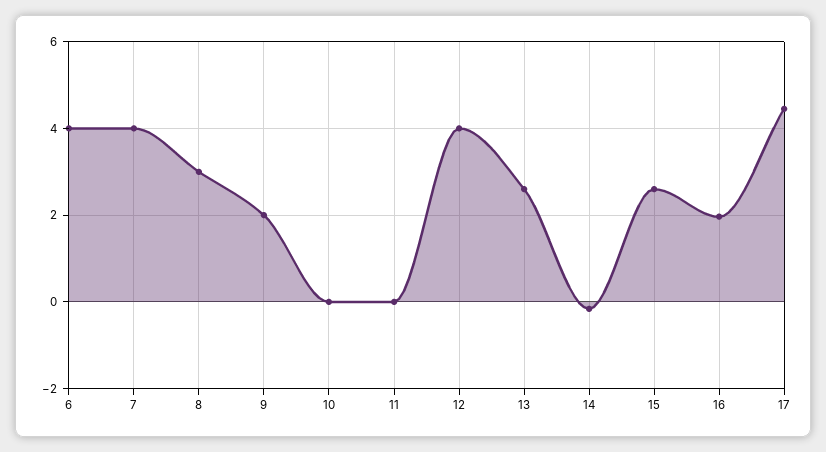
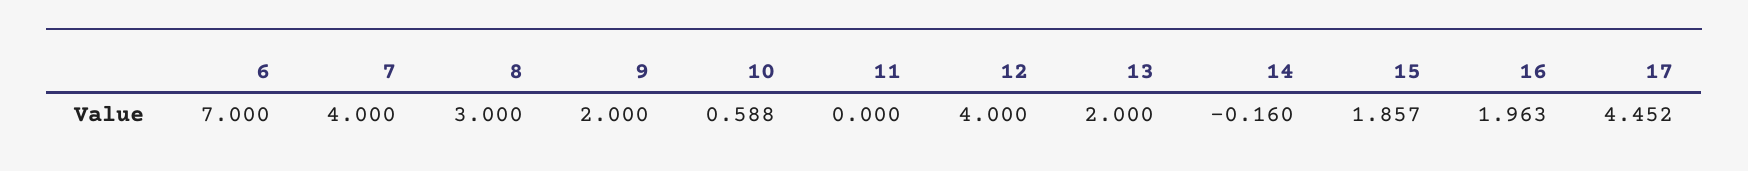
  {
-   "6": 4,
+   "6": 7,
    "7": 4,
    "8": 3,
    "9": 2,
-   "10": 0,
+   "10": 0.588,
    "11": 0,
    "12": 4,
-   "13": 2.6,
+   "13": 2,
    "14": -0.16,
-   "15": 2.6,
+   "15": 1.857,
    "16": 1.963,
    "17": 4.452
  }

